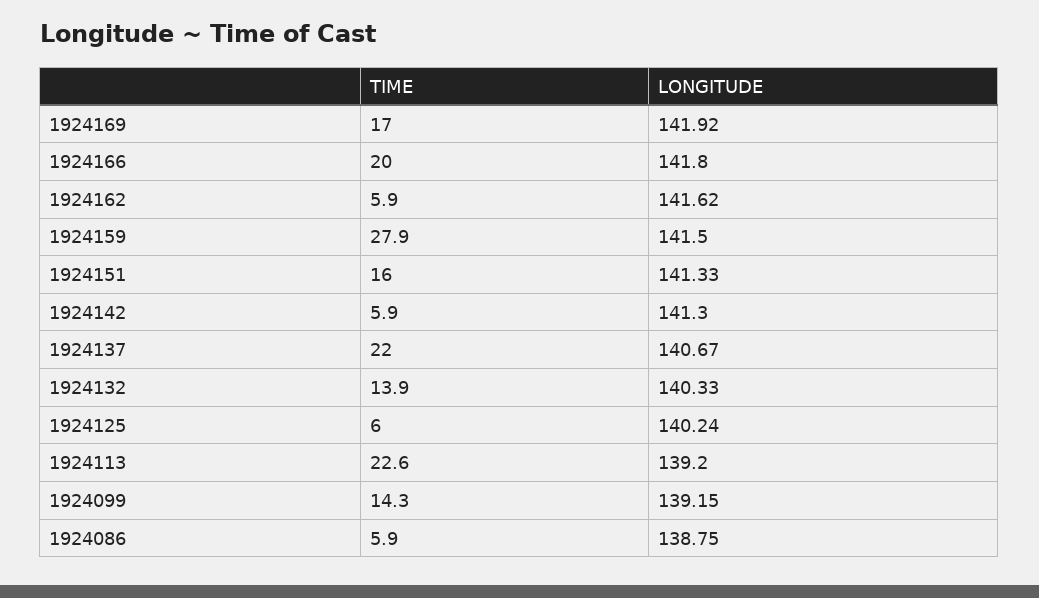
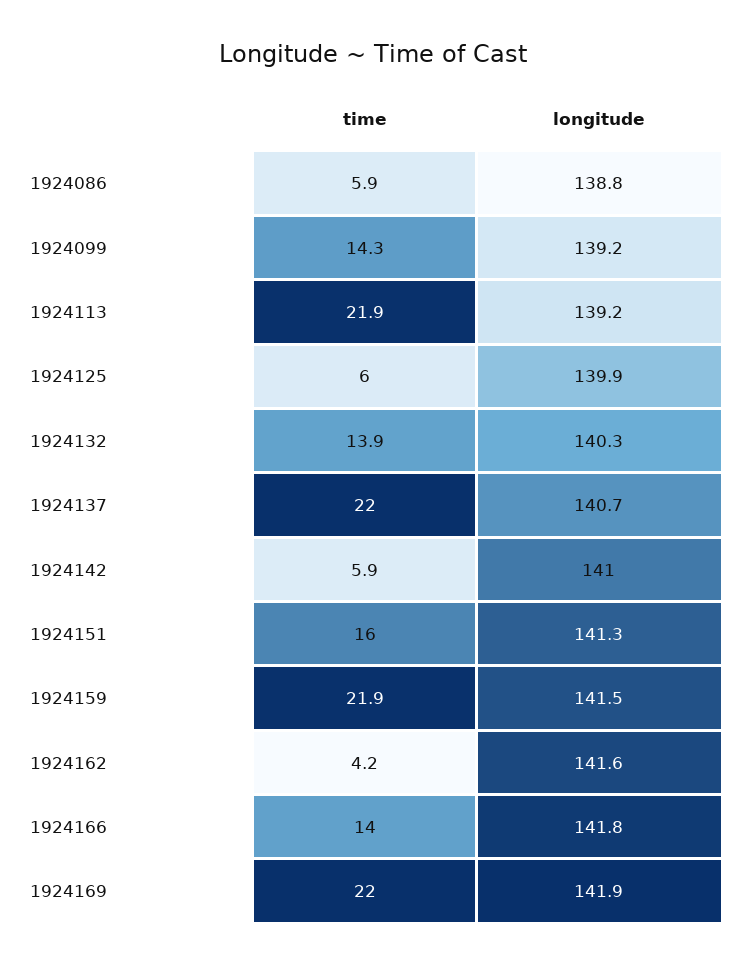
  {
    "TIME": {
-     "1924169": 17,
+     "1924169": 22,
-     "1924166": 20,
+     "1924166": 14,
-     "1924162": 5.9,
+     "1924162": 4.2,
-     "1924159": 27.9,
+     "1924159": 21.9,
      "1924151": 16,
      "1924142": 5.9,
      "1924137": 22,
      "1924132": 13.9,
      "1924125": 6,
-     "1924113": 22.6,
+     "1924113": 21.9,
      "1924099": 14.3,
      "1924086": 5.9
    },
    "LONGITUDE": {
      "1924169": 141.92,
      "1924166": 141.8,
      "1924162": 141.62,
      "1924159": 141.5,
      "1924151": 141.33,
-     "1924142": 141.3,
+     "1924142": 141,
      "1924137": 140.67,
      "1924132": 140.33,
-     "1924125": 140.24,
+     "1924125": 139.9,
      "1924113": 139.2,
      "1924099": 139.15,
      "1924086": 138.75
    }
  }

